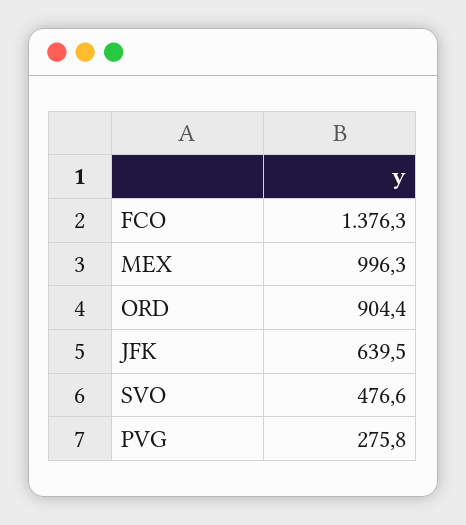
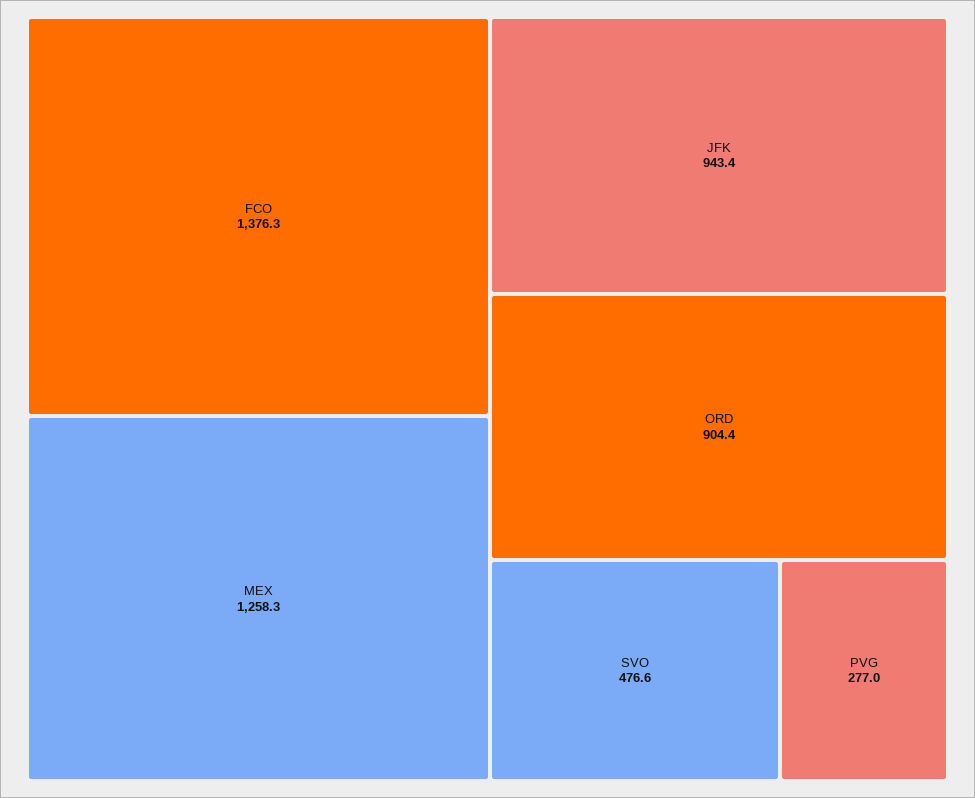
  {
    "FCO": 1376.3,
-   "MEX": 996.3,
+   "MEX": 1258.3,
    "ORD": 904.4,
-   "JFK": 639.5,
+   "JFK": 943.4,
    "SVO": 476.6,
-   "PVG": 275.8
+   "PVG": 277
  }

